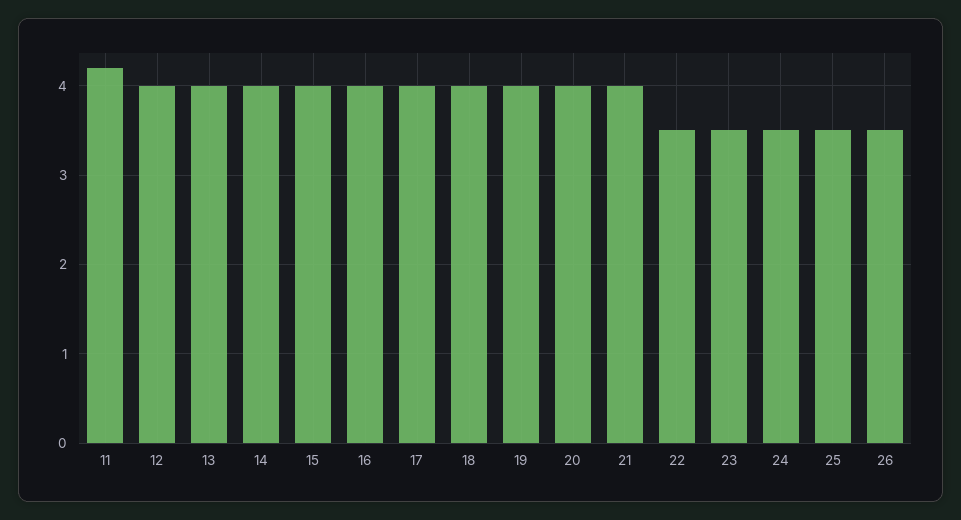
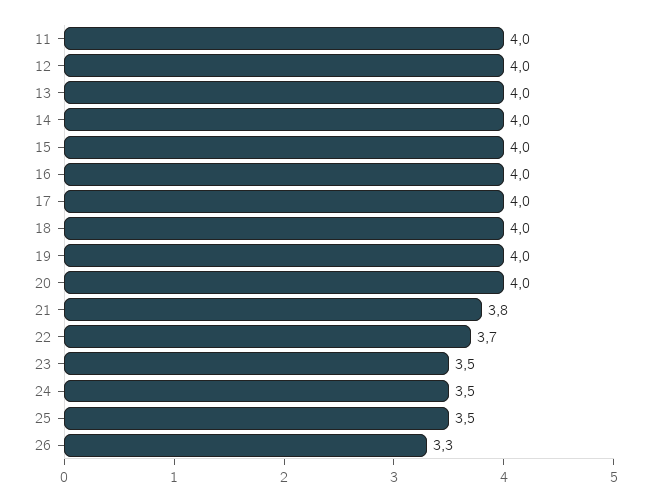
  {
-   "11": 4.2,
+   "11": 4,
    "12": 4,
    "13": 4,
    "14": 4,
    "15": 4,
    "16": 4,
    "17": 4,
    "18": 4,
    "19": 4,
    "20": 4,
-   "21": 4,
+   "21": 3.8,
-   "22": 3.5,
+   "22": 3.7,
    "23": 3.5,
    "24": 3.5,
    "25": 3.5,
-   "26": 3.5
+   "26": 3.3
  }

